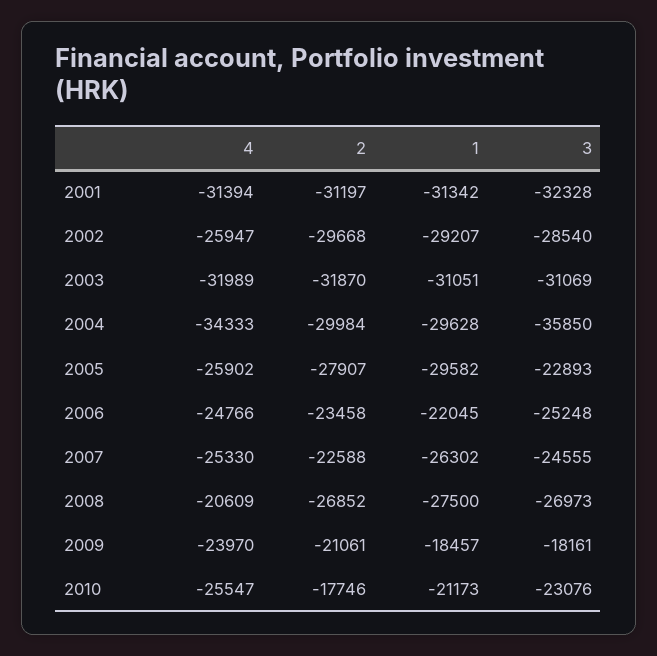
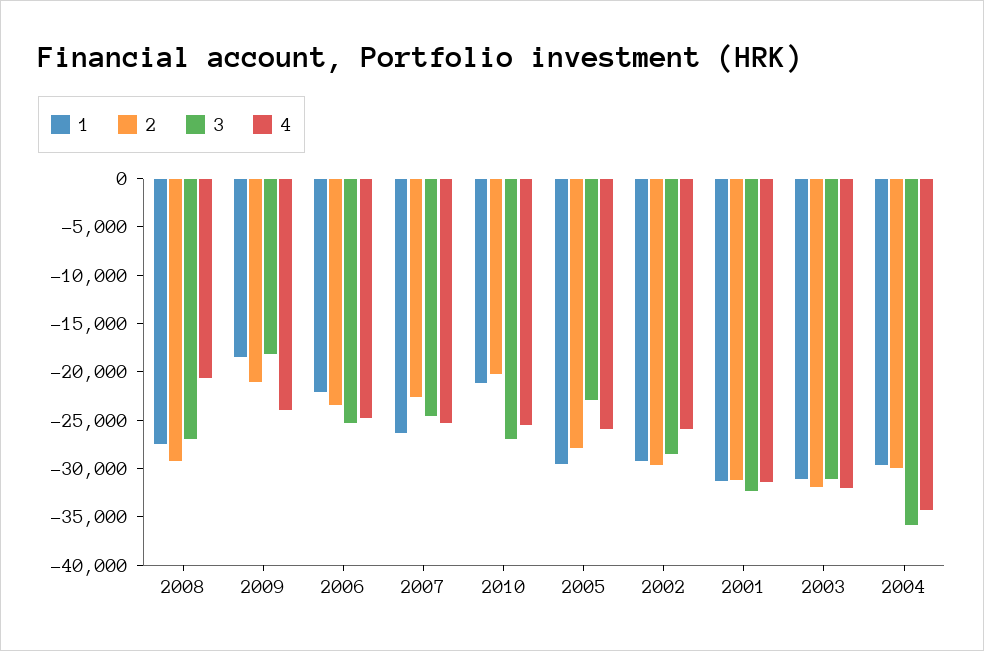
  {
    "4": {
      "2001": -31394,
      "2002": -25947,
      "2003": -31989,
      "2004": -34333,
      "2005": -25902,
      "2006": -24766,
      "2007": -25330,
      "2008": -20609,
      "2009": -23970,
      "2010": -25547
    },
    "2": {
      "2001": -31197,
      "2002": -29668,
      "2003": -31870,
      "2004": -29984,
      "2005": -27907,
      "2006": -23458,
      "2007": -22588,
-     "2008": -26852,
+     "2008": -29000,
      "2009": -21061,
-     "2010": -17746
+     "2010": -20000
    },
    "1": {
      "2001": -31342,
      "2002": -29207,
      "2003": -31051,
      "2004": -29628,
      "2005": -29582,
      "2006": -22045,
      "2007": -26302,
      "2008": -27500,
      "2009": -18457,
      "2010": -21173
    },
    "3": {
      "2001": -32328,
      "2002": -28540,
      "2003": -31069,
      "2004": -35850,
      "2005": -22893,
      "2006": -25248,
      "2007": -24555,
      "2008": -26973,
      "2009": -18161,
-     "2010": -23076
+     "2010": -27000
    }
  }

